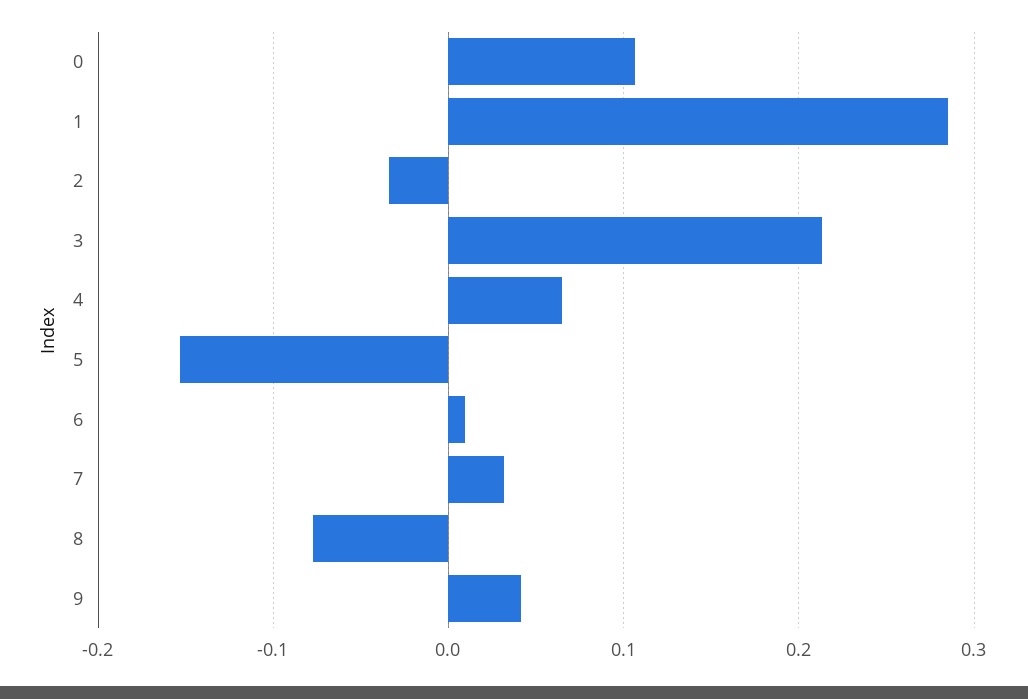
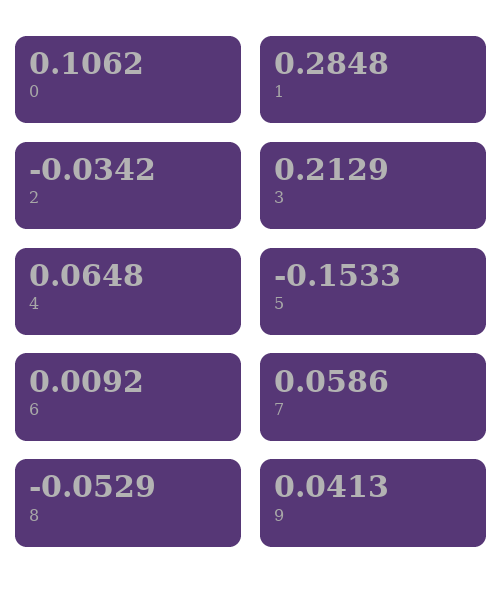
  {
    "0": 0.1062,
    "1": 0.2848,
    "2": -0.0342,
    "3": 0.2129,
    "4": 0.0648,
    "5": -0.1533,
    "6": 0.0092,
-   "7": 0.03,
+   "7": 0.0586,
-   "8": -0.08,
+   "8": -0.0529,
    "9": 0.0413
  }

